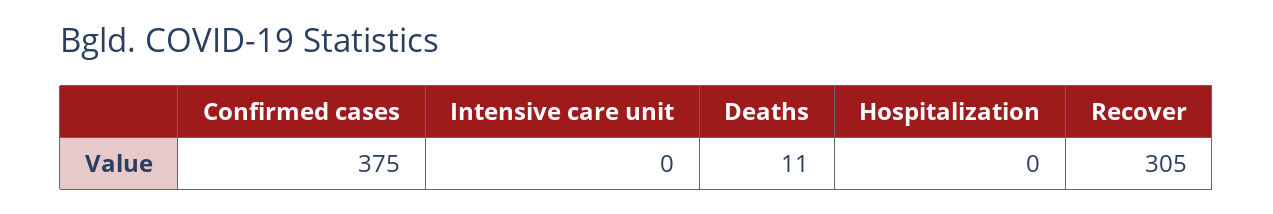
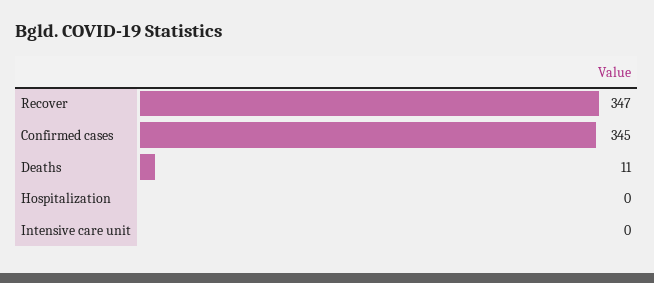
  {
-   "Confirmed cases": 375,
+   "Confirmed cases": 345,
    "Intensive care unit": 0,
    "Deaths": 11,
    "Hospitalization": 0,
-   "Recover": 305
+   "Recover": 347
  }

